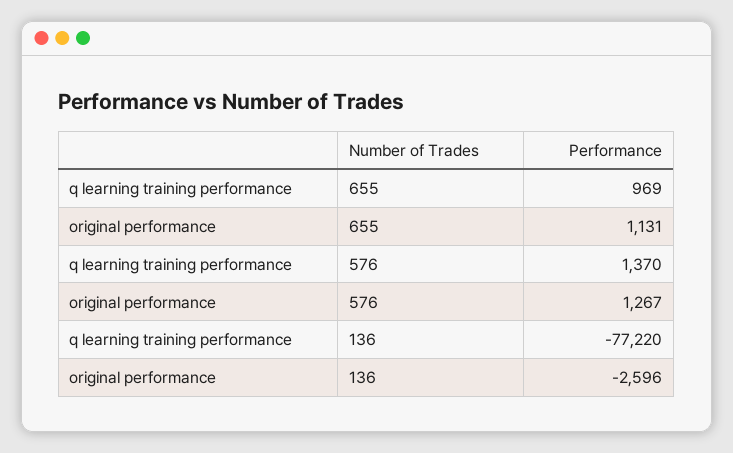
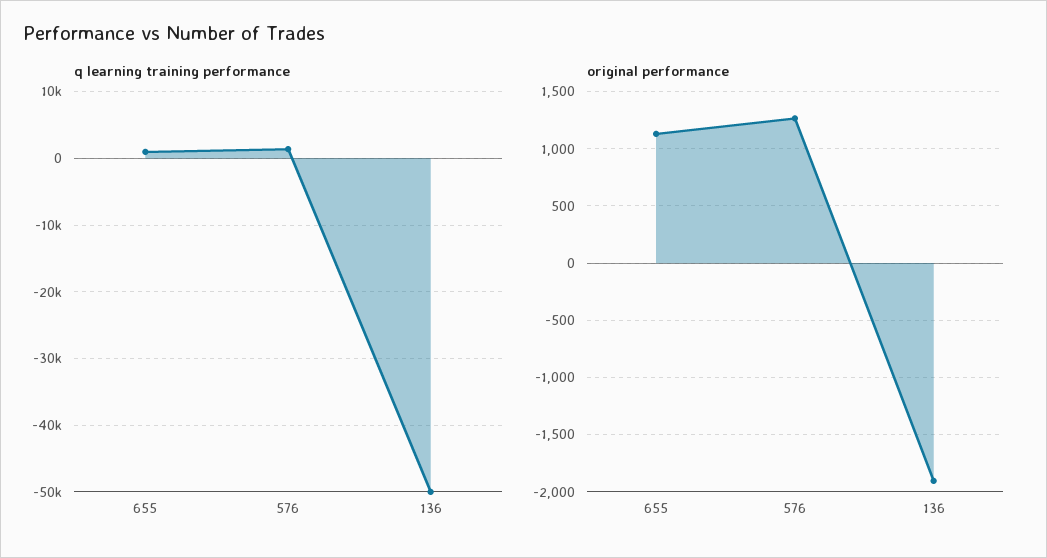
  {
    "q learning training performance": {
      "655": 969,
      "576": 1370,
-     "136": -77220
+     "136": -50000
    },
    "original performance": {
      "655": 1131,
      "576": 1267,
-     "136": -2596
+     "136": -1900
    }
  }

